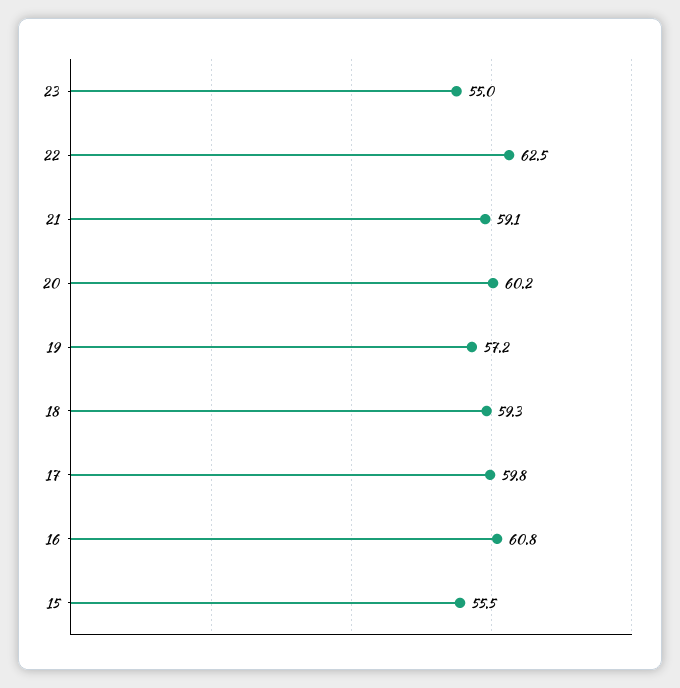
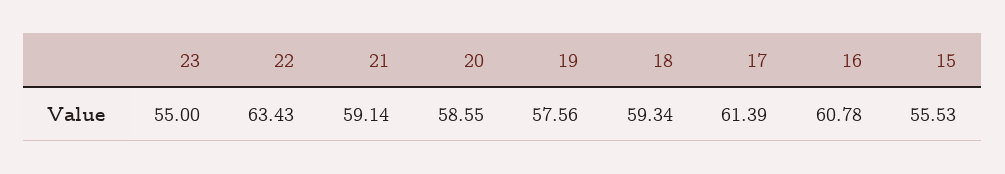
  {
    "23": 55,
-   "22": 62.5,
+   "22": 63.43,
    "21": 59.14,
-   "20": 60.2,
+   "20": 58.55,
-   "19": 57.2,
+   "19": 57.56,
    "18": 59.34,
-   "17": 59.8,
+   "17": 61.39,
    "16": 60.78,
    "15": 55.53
  }

